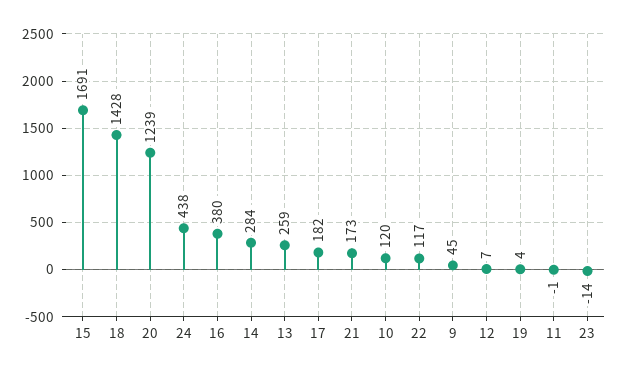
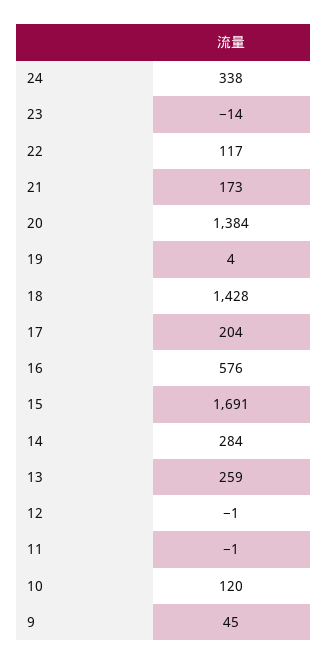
  {
    "15": 1691,
    "18": 1428,
-   "20": 1239,
+   "20": 1384,
-   "24": 438,
+   "24": 338,
-   "16": 380,
+   "16": 576,
    "14": 284,
    "13": 259,
-   "17": 182,
+   "17": 204,
    "21": 173,
    "10": 120,
    "22": 117,
    "9": 45,
-   "12": 7,
+   "12": -1,
    "19": 4,
    "11": -1,
    "23": -14
  }

